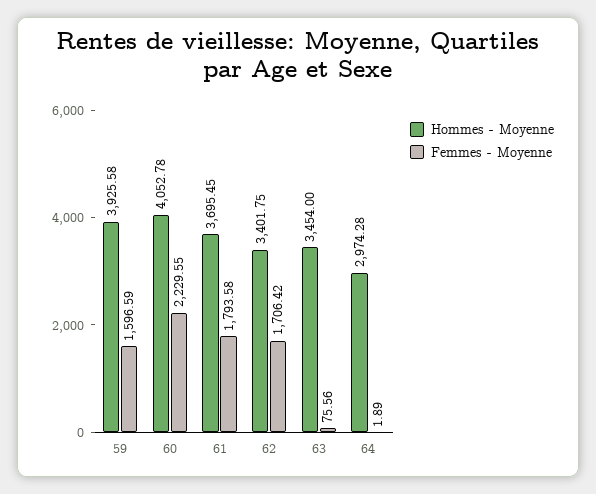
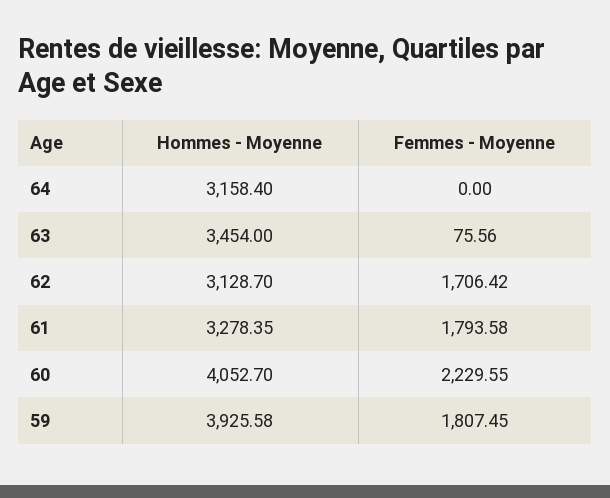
  {
    "Hommes - Moyenne": {
      "59": 3925.58,
-     "60": 4052.78,
+     "60": 4052.7,
-     "61": 3695.45,
+     "61": 3278.35,
-     "62": 3401.75,
+     "62": 3128.7,
      "63": 3454,
-     "64": 2974.28
+     "64": 3158.4
    },
    "Femmes - Moyenne": {
-     "59": 1596.59,
+     "59": 1807.45,
      "60": 2229.55,
      "61": 1793.58,
      "62": 1706.42,
      "63": 75.56,
-     "64": 1.89
+     "64": 0
    }
  }

